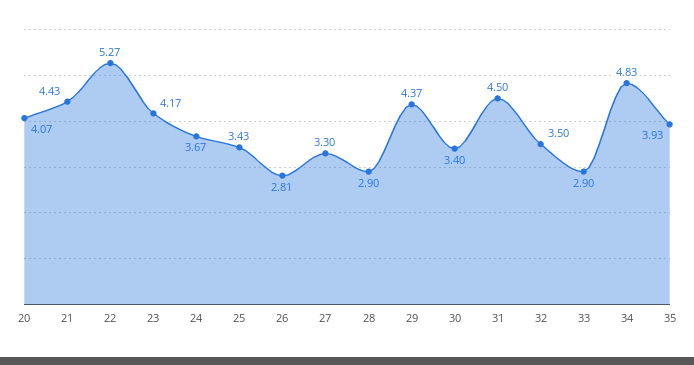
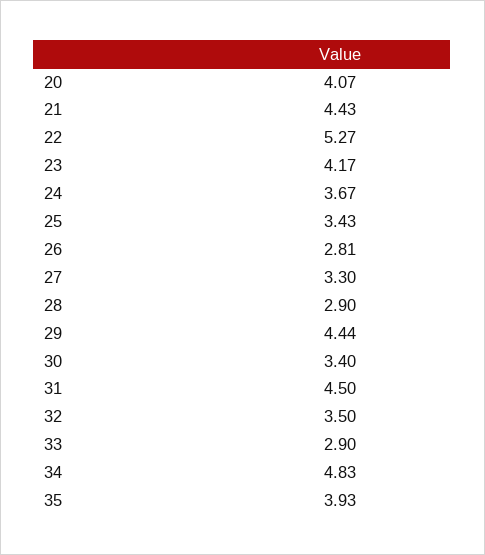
  {
    "20": 4.07,
    "21": 4.43,
    "22": 5.27,
    "23": 4.17,
    "24": 3.67,
    "25": 3.43,
    "26": 2.81,
    "27": 3.3,
    "28": 2.9,
-   "29": 4.37,
+   "29": 4.44,
    "30": 3.4,
    "31": 4.5,
    "32": 3.5,
    "33": 2.9,
    "34": 4.83,
    "35": 3.93
  }

